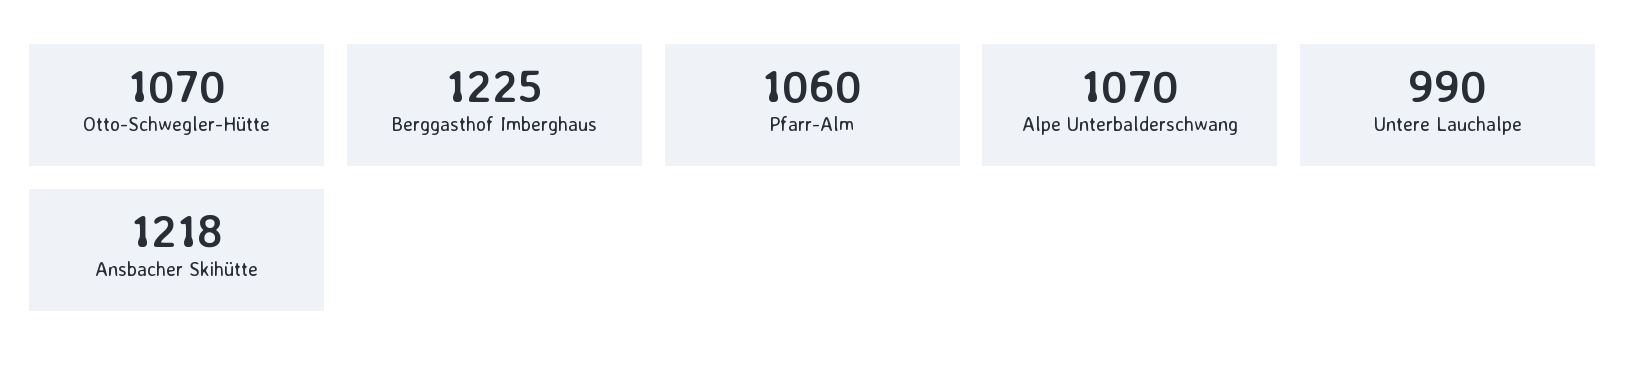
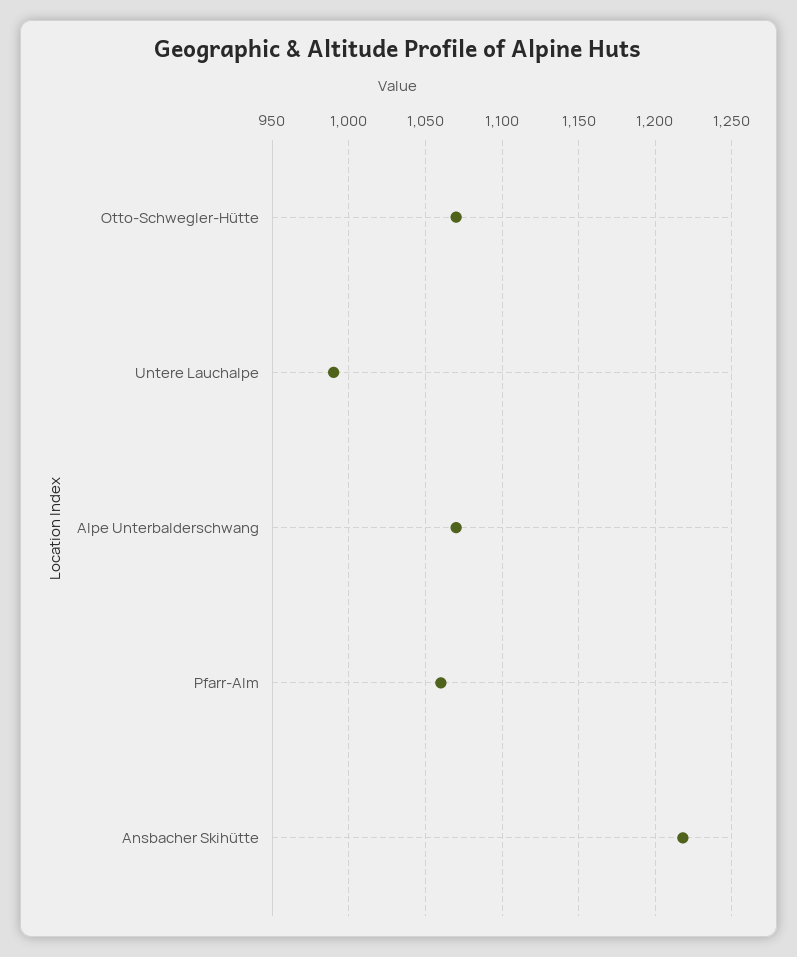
  {
    "Otto-Schwegler-Hütte": 1070,
-   "Berggasthof Imberghaus": 1225,
    "Pfarr-Alm": 1060,
    "Alpe Unterbalderschwang": 1070,
    "Untere Lauchalpe": 990,
    "Ansbacher Skihütte": 1218
  }

